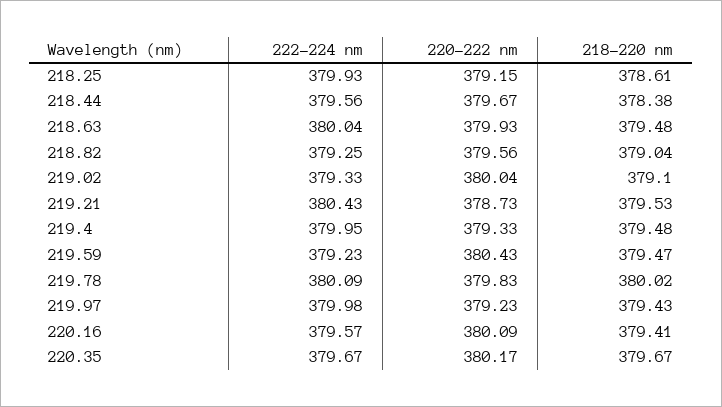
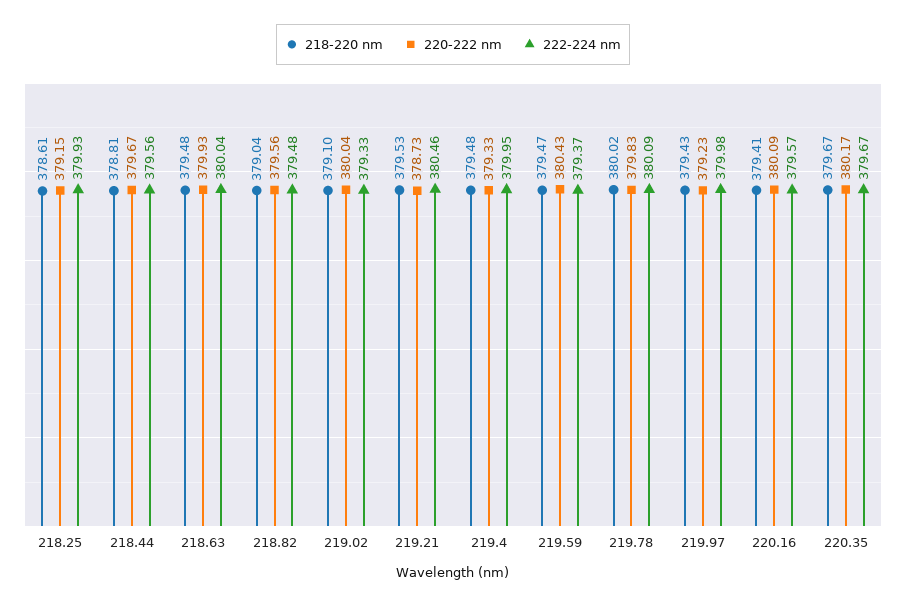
  {
    "222-224 nm": {
      "218.25": 379.93,
      "218.44": 379.56,
      "218.63": 380.04,
-     "218.82": 379.25,
+     "218.82": 379.48,
      "219.02": 379.33,
-     "219.21": 380.43,
+     "219.21": 380.46,
      "219.4": 379.95,
-     "219.59": 379.23,
+     "219.59": 379.37,
      "219.78": 380.09,
      "219.97": 379.98,
      "220.16": 379.57,
      "220.35": 379.67
    },
    "220-222 nm": {
      "218.25": 379.15,
      "218.44": 379.67,
      "218.63": 379.93,
      "218.82": 379.56,
      "219.02": 380.04,
      "219.21": 378.73,
      "219.4": 379.33,
      "219.59": 380.43,
      "219.78": 379.83,
      "219.97": 379.23,
      "220.16": 380.09,
      "220.35": 380.17
    },
    "218-220 nm": {
      "218.25": 378.61,
-     "218.44": 378.38,
+     "218.44": 378.81,
      "218.63": 379.48,
      "218.82": 379.04,
      "219.02": 379.1,
      "219.21": 379.53,
      "219.4": 379.48,
      "219.59": 379.47,
      "219.78": 380.02,
      "219.97": 379.43,
      "220.16": 379.41,
      "220.35": 379.67
    }
  }

